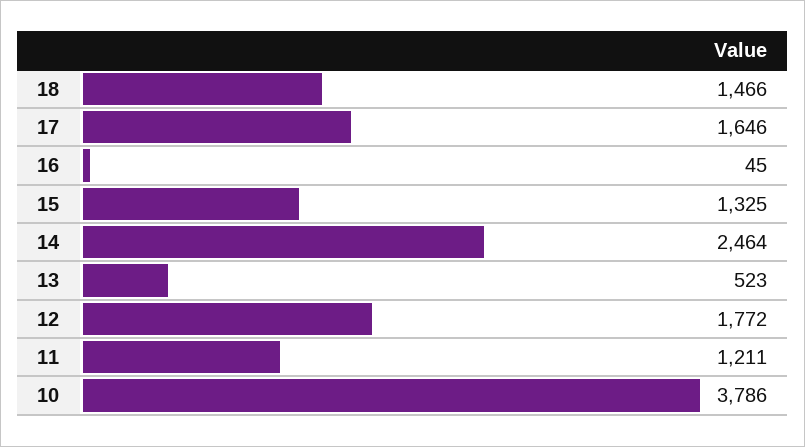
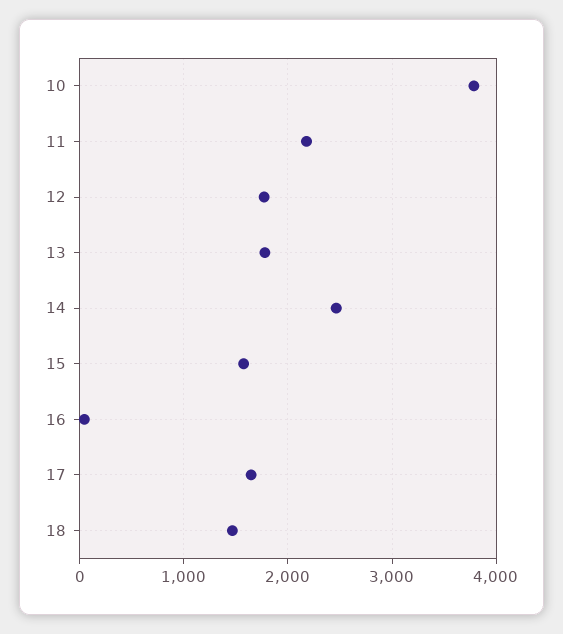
  {
    "18": 1466,
    "17": 1646,
    "16": 45,
-   "15": 1325,
+   "15": 1600,
    "14": 2464,
-   "13": 523,
+   "13": 1800,
    "12": 1772,
-   "11": 1211,
+   "11": 2200,
    "10": 3786
  }

